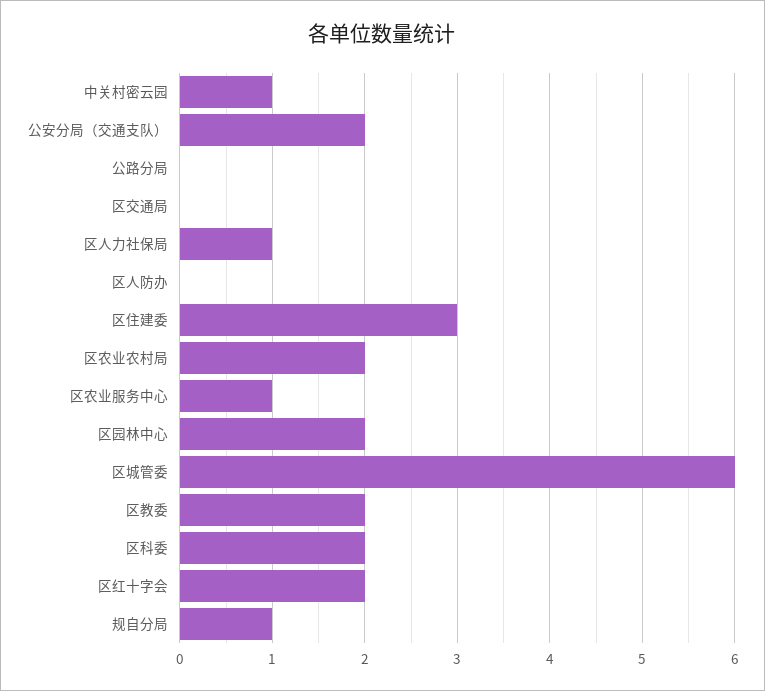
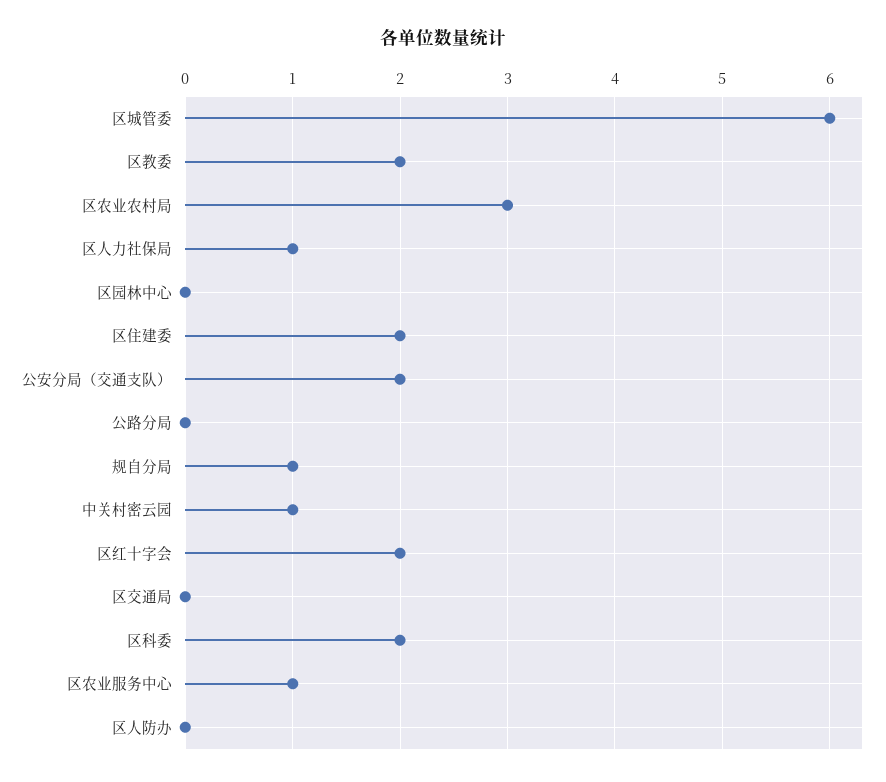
  {
    "中关村密云园": 1,
    "公安分局（交通支队）": 2,
    "公路分局": 0,
    "区交通局": 0,
    "区人力社保局": 1,
    "区人防办": 0,
-   "区住建委": 3,
+   "区住建委": 2,
-   "区农业农村局": 2,
+   "区农业农村局": 3,
    "区农业服务中心": 1,
-   "区园林中心": 2,
+   "区园林中心": 0,
    "区城管委": 6,
    "区教委": 2,
    "区科委": 2,
    "区红十字会": 2,
    "规自分局": 1
  }

